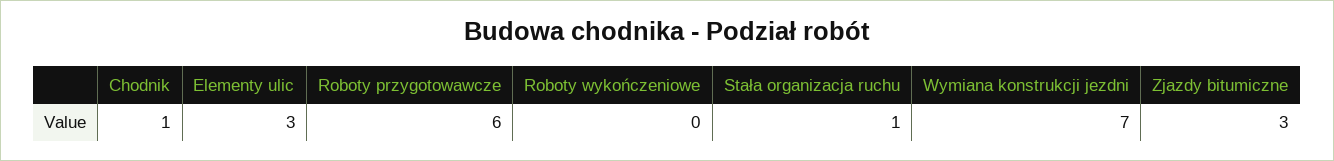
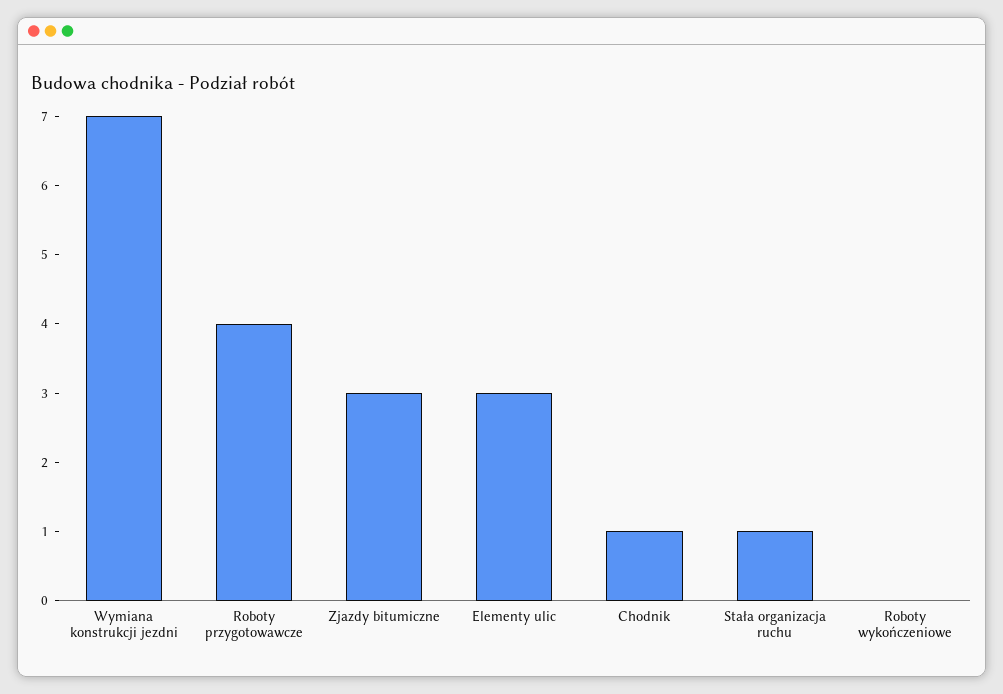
  {
    "Chodnik": 1,
    "Elementy ulic": 3,
-   "Roboty przygotowawcze": 6,
+   "Roboty przygotowawcze": 4,
    "Roboty wykończeniowe": 0,
    "Stała organizacja ruchu": 1,
    "Wymiana konstrukcji jezdni": 7,
    "Zjazdy bitumiczne": 3
  }

